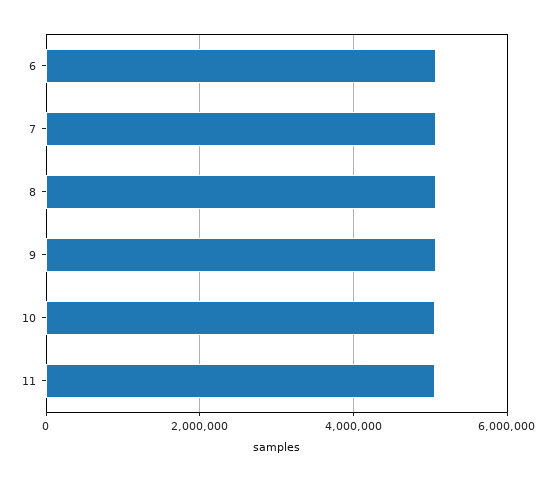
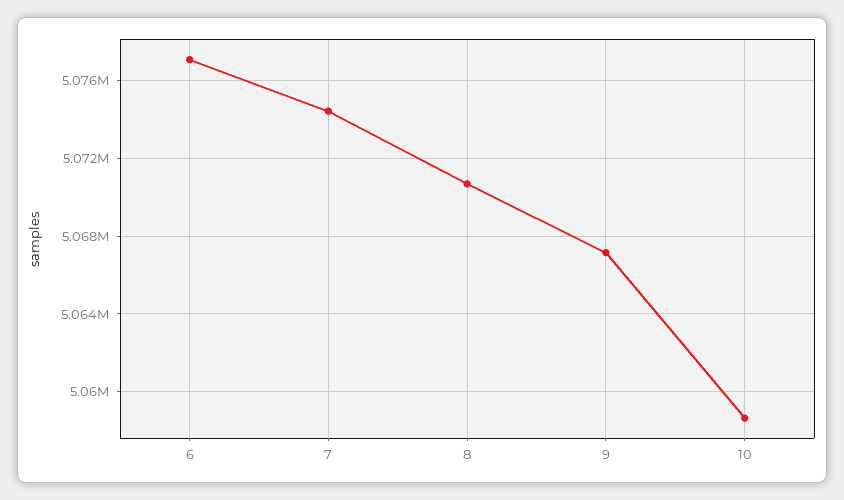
  {
    "6": 5077000,
    "7": 5074500,
    "8": 5070500,
    "9": 5067000,
-   "10": 5058500,
+   "10": 5058500
-   "11": 5000000
  }

